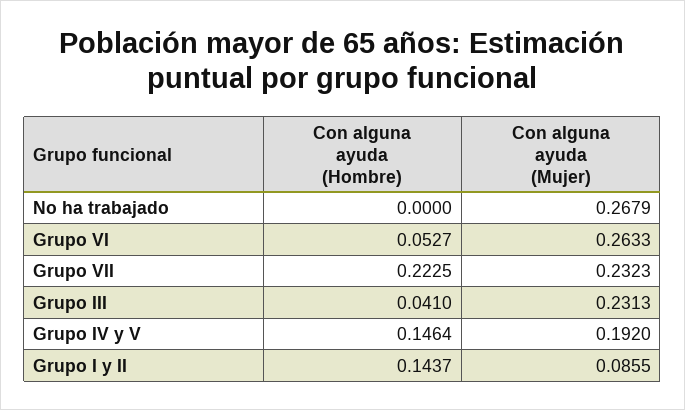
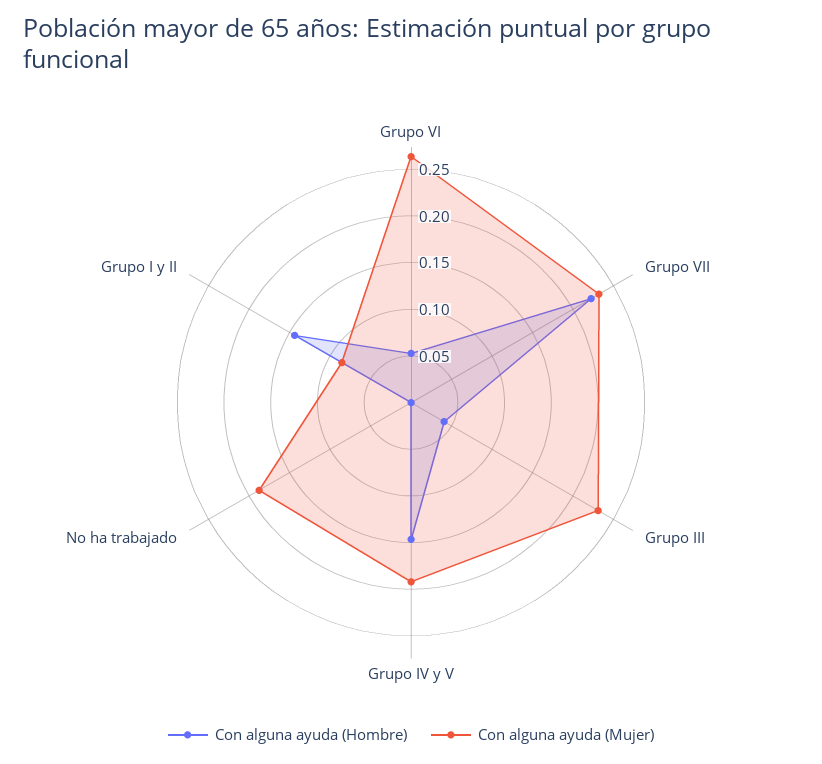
  {
    "Con alguna ayuda (Hombre)": {
      "No ha trabajado": 0,
      "Grupo VI": 0.0527,
      "Grupo VII": 0.2225,
      "Grupo III": 0.041,
      "Grupo IV y V": 0.1464,
      "Grupo I y II": 0.1437
    },
    "Con alguna ayuda (Mujer)": {
-     "No ha trabajado": 0.2679,
+     "No ha trabajado": 0.19,
      "Grupo VI": 0.2633,
      "Grupo VII": 0.2323,
      "Grupo III": 0.2313,
      "Grupo IV y V": 0.192,
      "Grupo I y II": 0.0855
    }
  }

